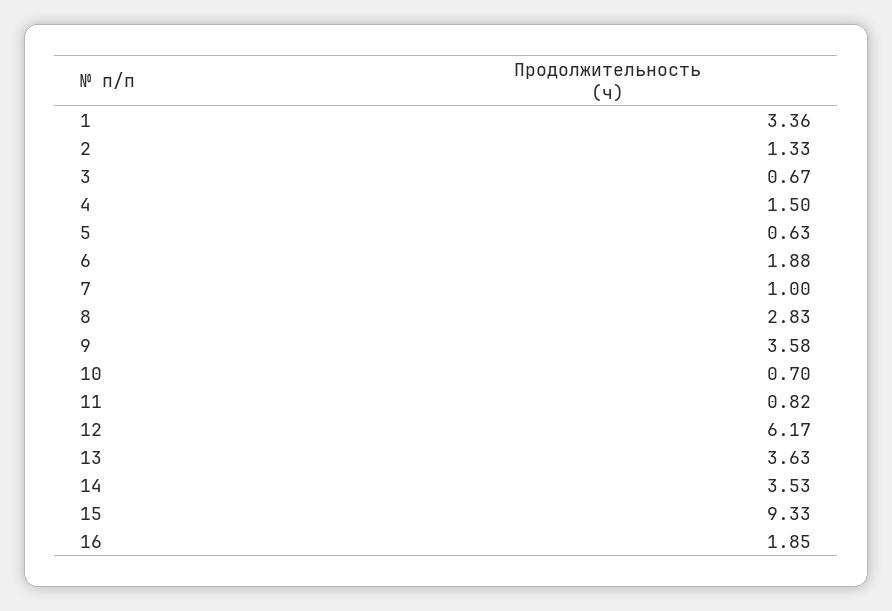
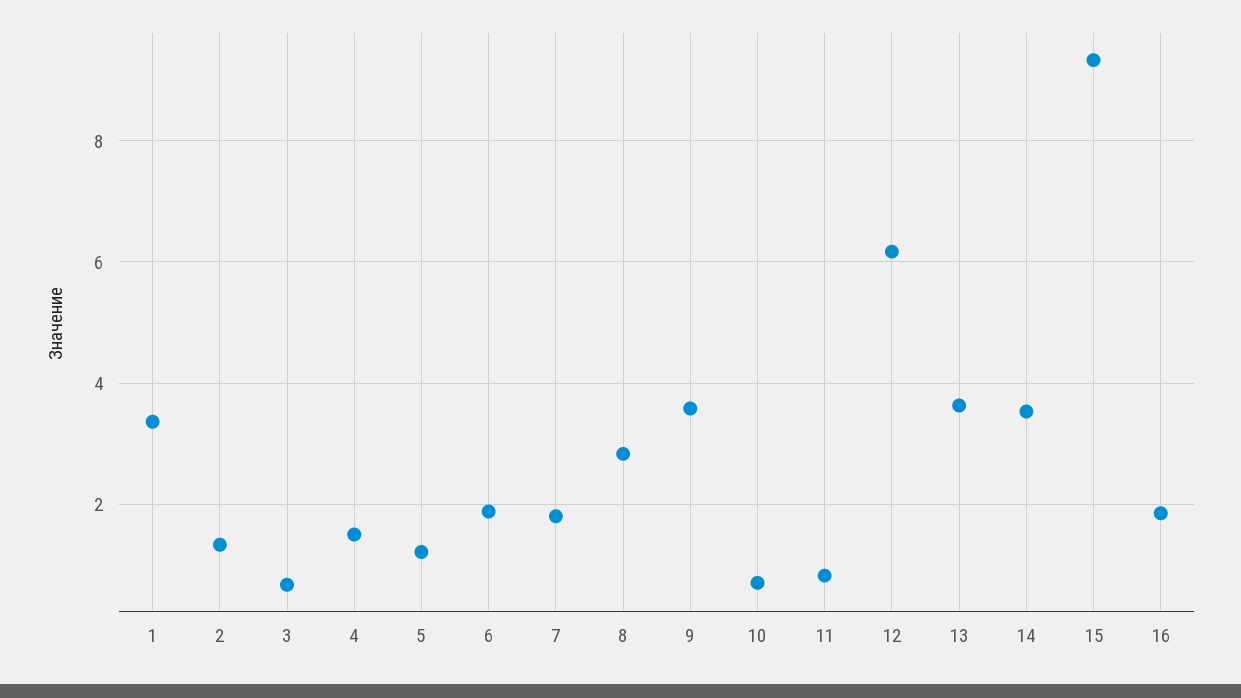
  {
    "1": 3.36,
    "2": 1.33,
    "3": 0.67,
    "4": 1.5,
-   "5": 0.63,
+   "5": 1.2,
    "6": 1.88,
-   "7": 1,
+   "7": 1.8,
    "8": 2.83,
    "9": 3.58,
    "10": 0.7,
    "11": 0.82,
    "12": 6.17,
    "13": 3.63,
    "14": 3.53,
    "15": 9.33,
    "16": 1.85
  }

